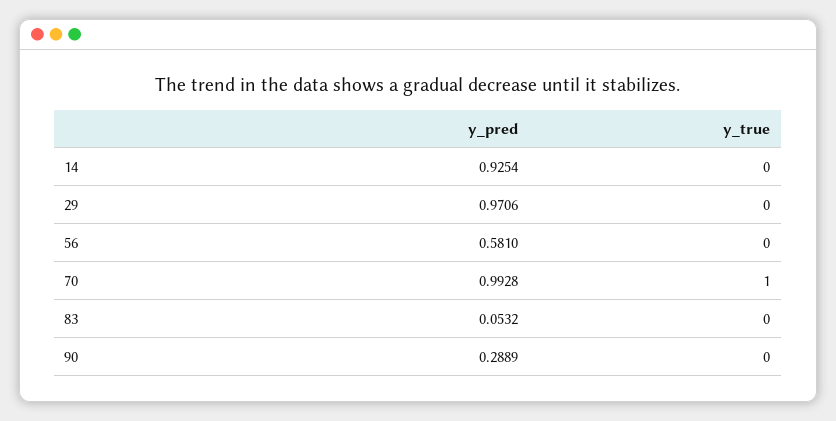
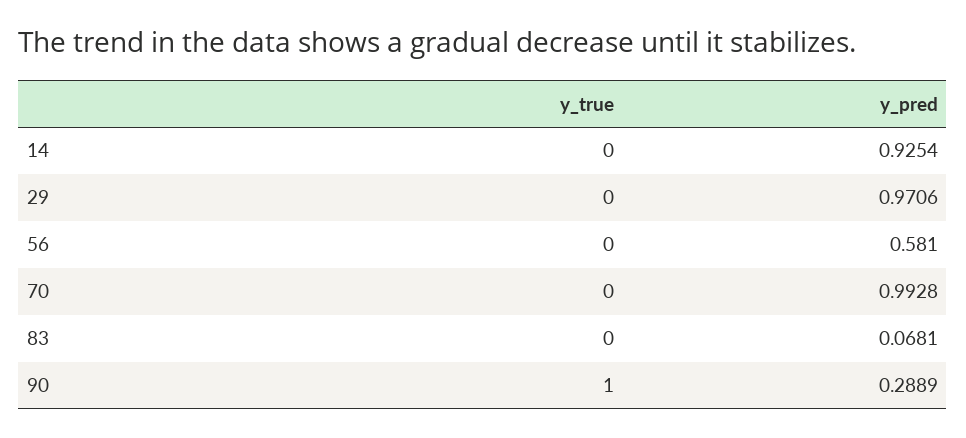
  {
    "y_pred": {
      "14": 0.9254,
      "29": 0.9706,
      "56": 0.581,
      "70": 0.9928,
-     "83": 0.0532,
+     "83": 0.0681,
      "90": 0.2889
    },
    "y_true": {
      "14": 0,
      "29": 0,
      "56": 0,
-     "70": 1,
+     "70": 0,
      "83": 0,
-     "90": 0
+     "90": 1
    }
  }

